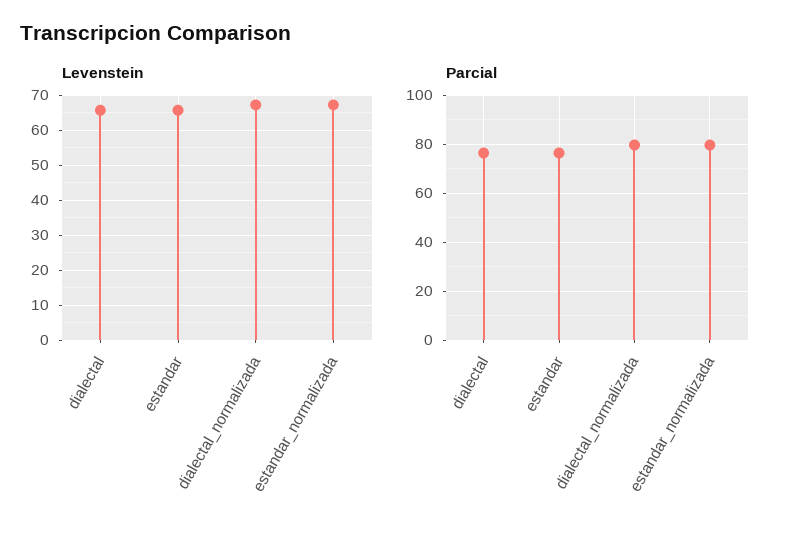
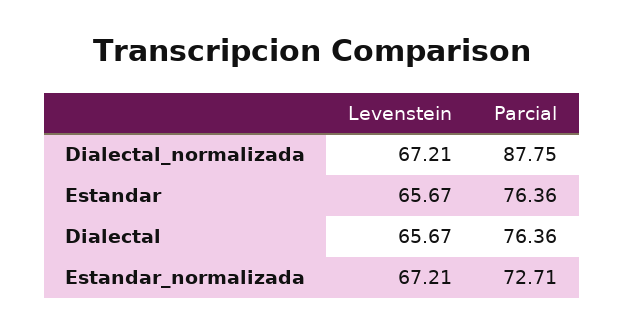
  {
    "Levenstein": {
      "dialectal": 65.67,
      "estandar": 65.67,
      "dialectal_normalizada": 67.21,
      "estandar_normalizada": 67.21
    },
    "Parcial": {
      "dialectal": 76.36,
      "estandar": 76.36,
-     "dialectal_normalizada": 80,
+     "dialectal_normalizada": 87.75,
-     "estandar_normalizada": 80
+     "estandar_normalizada": 72.71
    }
  }

